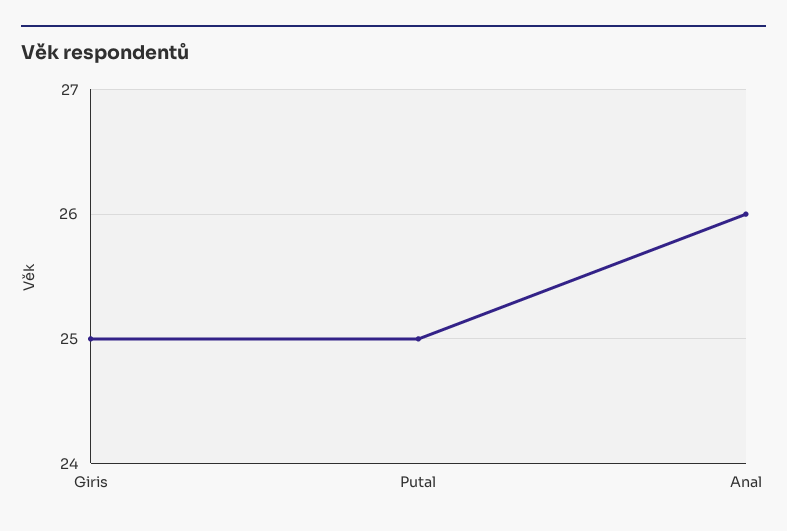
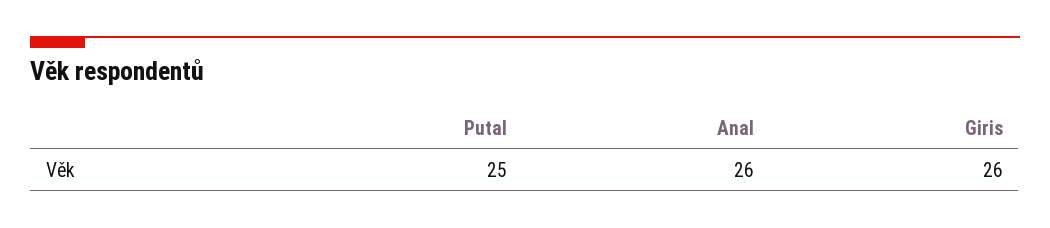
  {
-   "Giris": 25,
+   "Giris": 26,
    "Putal": 25,
    "Anal": 26
  }

